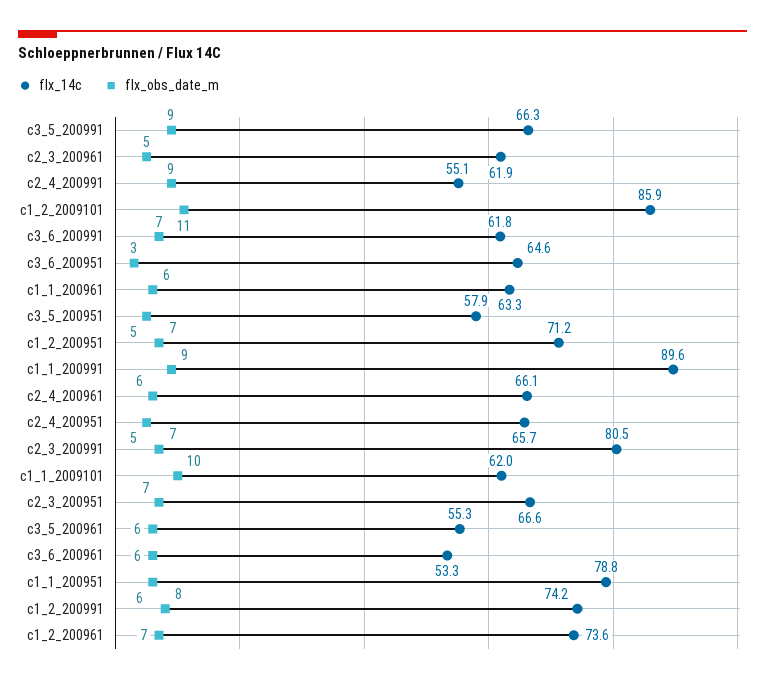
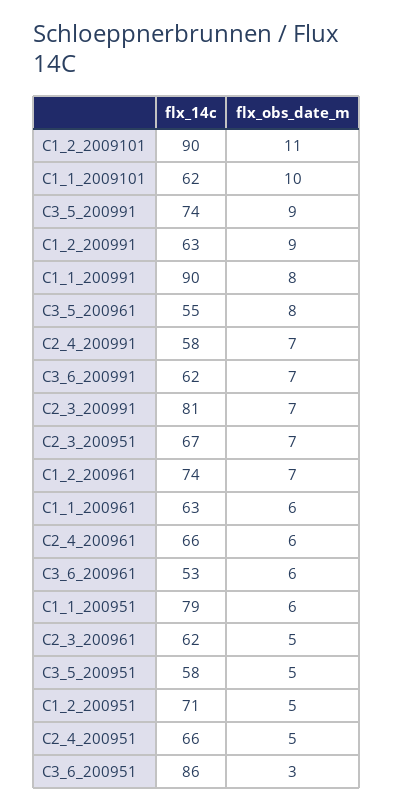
  {
    "flx_14c": {
-     "c3_5_200991": 66.3,
+     "c3_5_200991": 74,
      "c2_3_200961": 61.9,
-     "c2_4_200991": 55.1,
+     "c2_4_200991": 58,
-     "c1_2_2009101": 85.9,
+     "c1_2_2009101": 90,
      "c3_6_200991": 61.8,
-     "c3_6_200951": 64.6,
+     "c3_6_200951": 86,
      "c1_1_200961": 63.3,
      "c3_5_200951": 57.9,
      "c1_2_200951": 71.2,
      "c1_1_200991": 89.6,
      "c2_4_200961": 66.1,
      "c2_4_200951": 65.7,
      "c2_3_200991": 80.5,
      "c1_1_2009101": 62,
      "c2_3_200951": 66.6,
      "c3_5_200961": 55.3,
      "c3_6_200961": 53.3,
      "c1_1_200951": 78.8,
-     "c1_2_200991": 74.2,
+     "c1_2_200991": 63,
      "c1_2_200961": 73.6
    },
    "flx_obs_date_m": {
      "c3_5_200991": 9,
      "c2_3_200961": 5,
-     "c2_4_200991": 9,
+     "c2_4_200991": 7,
      "c1_2_2009101": 11,
      "c3_6_200991": 7,
      "c3_6_200951": 3,
      "c1_1_200961": 6,
      "c3_5_200951": 5,
-     "c1_2_200951": 7,
+     "c1_2_200951": 5,
-     "c1_1_200991": 9,
+     "c1_1_200991": 8,
      "c2_4_200961": 6,
      "c2_4_200951": 5,
      "c2_3_200991": 7,
      "c1_1_2009101": 10,
      "c2_3_200951": 7,
-     "c3_5_200961": 6,
+     "c3_5_200961": 8,
      "c3_6_200961": 6,
      "c1_1_200951": 6,
-     "c1_2_200991": 8,
+     "c1_2_200991": 9,
      "c1_2_200961": 7
    }
  }

